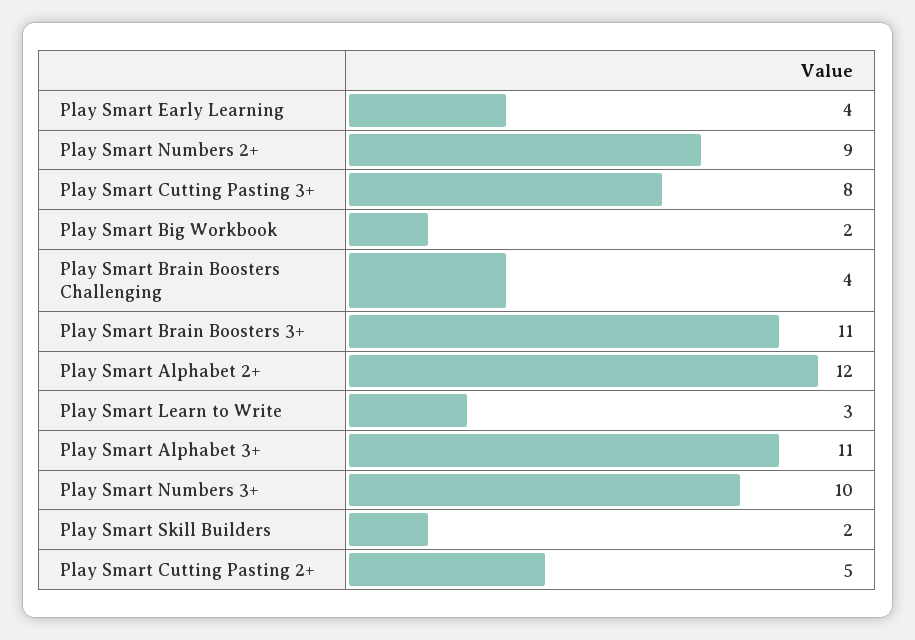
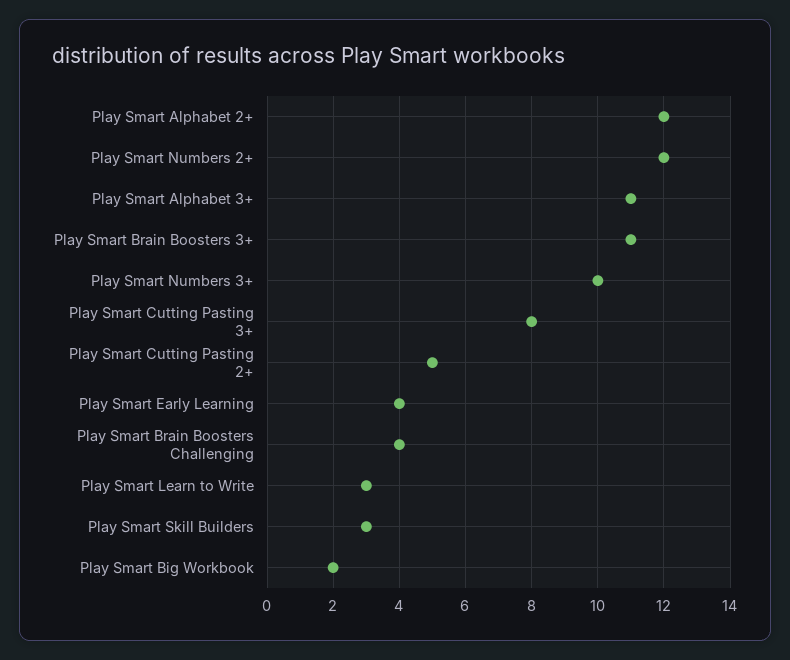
  {
    "Play Smart Early Learning": 4,
-   "Play Smart Numbers 2+": 9,
+   "Play Smart Numbers 2+": 12,
    "Play Smart Cutting Pasting 3+": 8,
    "Play Smart Big Workbook": 2,
    "Play Smart Brain Boosters Challenging": 4,
    "Play Smart Brain Boosters 3+": 11,
    "Play Smart Alphabet 2+": 12,
    "Play Smart Learn to Write": 3,
    "Play Smart Alphabet 3+": 11,
    "Play Smart Numbers 3+": 10,
-   "Play Smart Skill Builders": 2,
+   "Play Smart Skill Builders": 3,
    "Play Smart Cutting Pasting 2+": 5
  }

